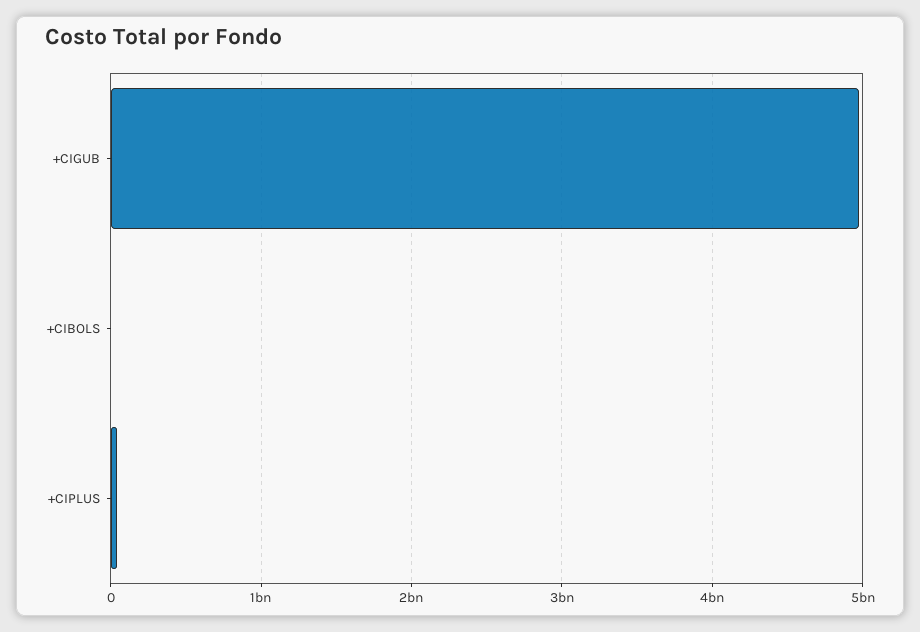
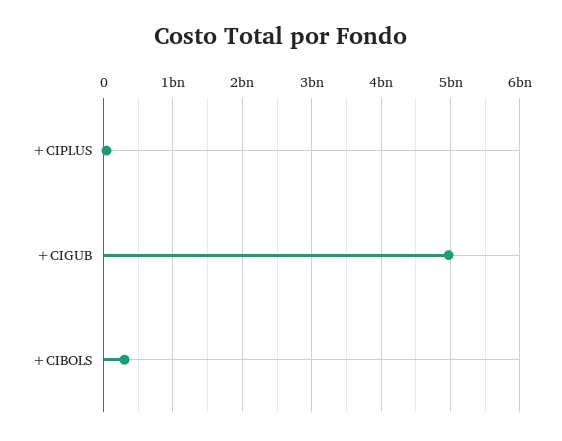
  {
    "+CIGUB": 5000000000,
-   "+CIBOLS": 0,
+   "+CIBOLS": 300000000,
    "+CIPLUS": 0
  }

